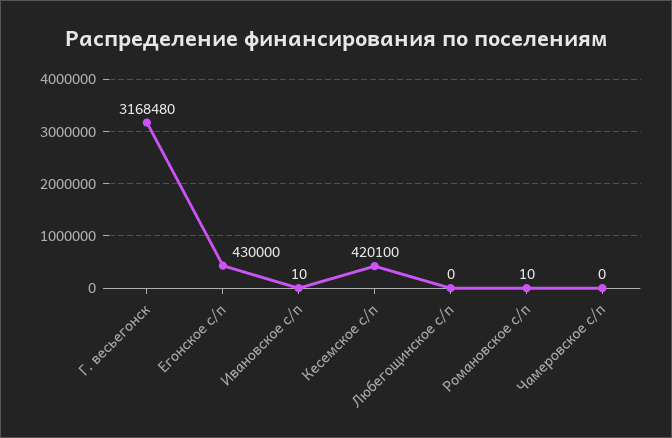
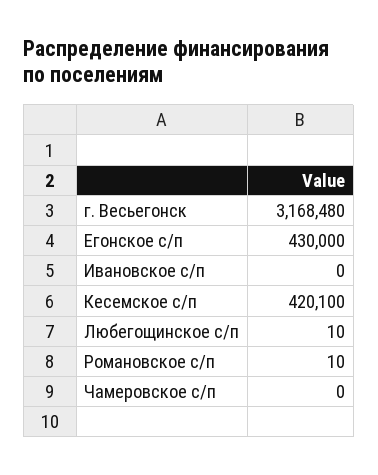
  {
    "Г. весьегонск": 3168480,
    "Егонское с/п": 430000,
-   "Ивановское с/п": 10,
+   "Ивановское с/п": 0,
    "Кесемское с/п": 420100,
-   "Любегощинское с/п": 0,
+   "Любегощинское с/п": 10,
    "Романовское с/п": 10,
    "Чамеровское с/п": 0
  }

